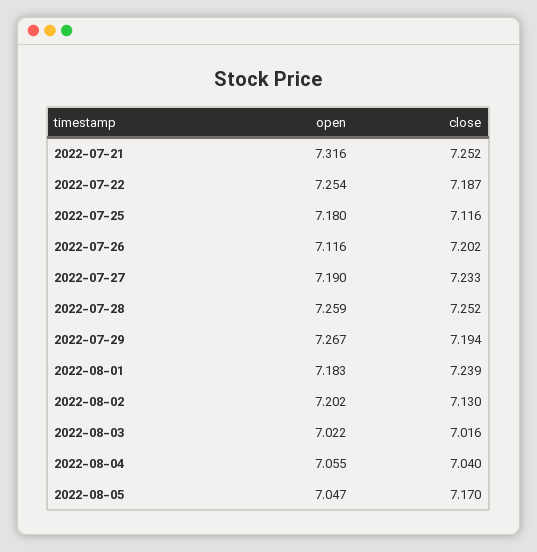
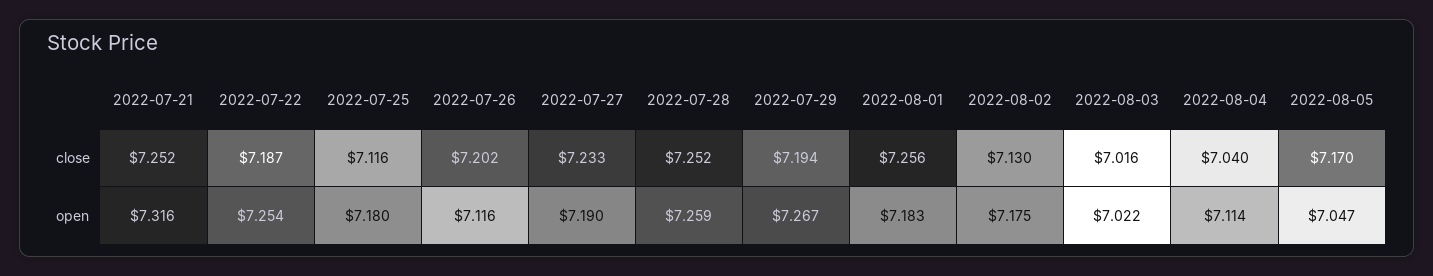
  {
    "open": {
      "2022-07-21": 7.316,
      "2022-07-22": 7.254,
      "2022-07-25": 7.18,
      "2022-07-26": 7.116,
      "2022-07-27": 7.19,
      "2022-07-28": 7.259,
      "2022-07-29": 7.267,
      "2022-08-01": 7.183,
-     "2022-08-02": 7.202,
+     "2022-08-02": 7.175,
      "2022-08-03": 7.022,
-     "2022-08-04": 7.055,
+     "2022-08-04": 7.114,
      "2022-08-05": 7.047
    },
    "close": {
      "2022-07-21": 7.252,
      "2022-07-22": 7.187,
      "2022-07-25": 7.116,
      "2022-07-26": 7.202,
      "2022-07-27": 7.233,
      "2022-07-28": 7.252,
      "2022-07-29": 7.194,
-     "2022-08-01": 7.239,
+     "2022-08-01": 7.256,
      "2022-08-02": 7.13,
      "2022-08-03": 7.016,
      "2022-08-04": 7.04,
      "2022-08-05": 7.17
    }
  }

